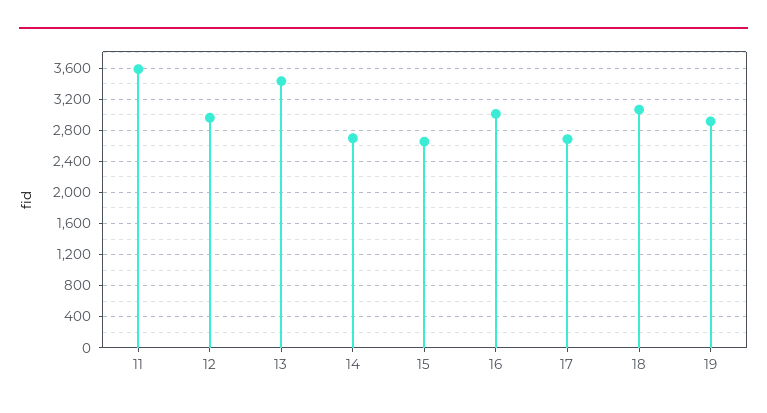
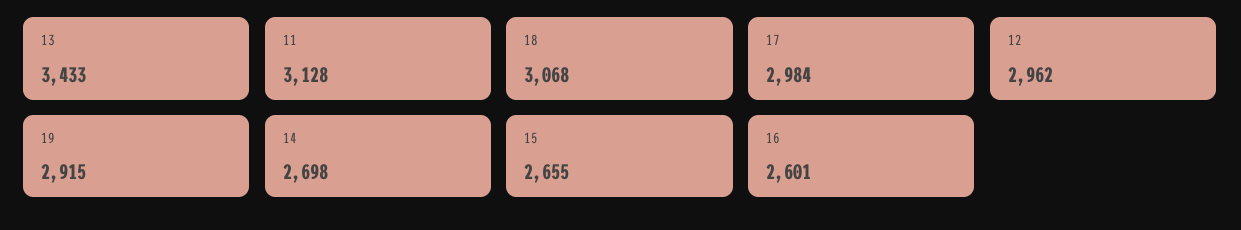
  {
-   "11": 3600,
+   "11": 3128,
    "12": 2962,
    "13": 3433,
    "14": 2698,
    "15": 2655,
-   "16": 3000,
+   "16": 2601,
-   "17": 2700,
+   "17": 2984,
    "18": 3068,
    "19": 2915
  }

